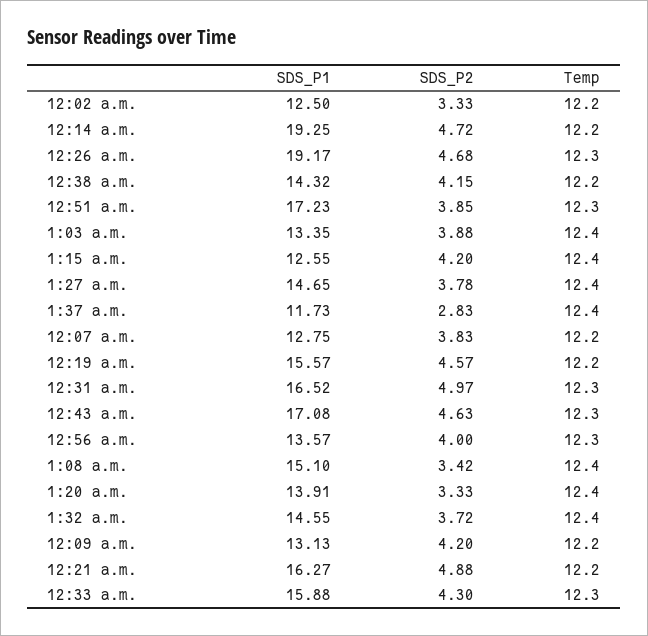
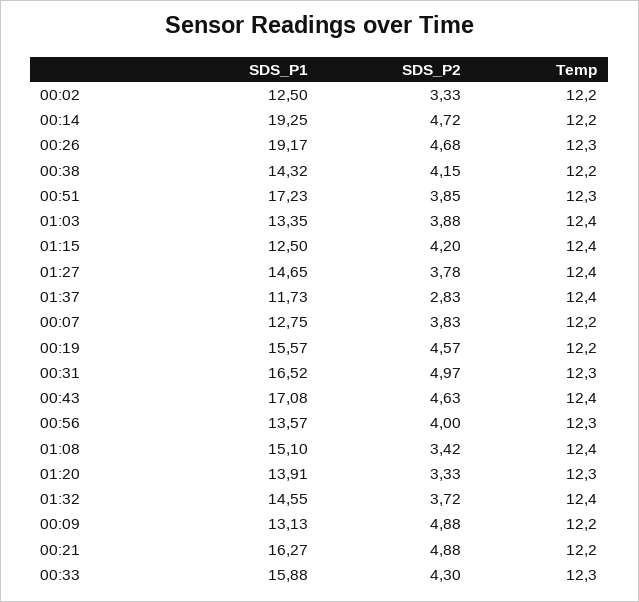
  {
    "SDS_P1": {
      "12:02 a.m.": 12.5,
      "12:14 a.m.": 19.25,
      "12:26 a.m.": 19.17,
      "12:38 a.m.": 14.32,
      "12:51 a.m.": 17.23,
      "1:03 a.m.": 13.35,
-     "1:15 a.m.": 12.55,
+     "1:15 a.m.": 12.5,
      "1:27 a.m.": 14.65,
      "1:37 a.m.": 11.73,
      "12:07 a.m.": 12.75,
      "12:19 a.m.": 15.57,
      "12:31 a.m.": 16.52,
      "12:43 a.m.": 17.08,
      "12:56 a.m.": 13.57,
      "1:08 a.m.": 15.1,
      "1:20 a.m.": 13.91,
      "1:32 a.m.": 14.55,
      "12:09 a.m.": 13.13,
      "12:21 a.m.": 16.27,
      "12:33 a.m.": 15.88
    },
    "SDS_P2": {
      "12:02 a.m.": 3.33,
      "12:14 a.m.": 4.72,
      "12:26 a.m.": 4.68,
      "12:38 a.m.": 4.15,
      "12:51 a.m.": 3.85,
      "1:03 a.m.": 3.88,
      "1:15 a.m.": 4.2,
      "1:27 a.m.": 3.78,
      "1:37 a.m.": 2.83,
      "12:07 a.m.": 3.83,
      "12:19 a.m.": 4.57,
      "12:31 a.m.": 4.97,
      "12:43 a.m.": 4.63,
      "12:56 a.m.": 4,
      "1:08 a.m.": 3.42,
      "1:20 a.m.": 3.33,
      "1:32 a.m.": 3.72,
-     "12:09 a.m.": 4.2,
+     "12:09 a.m.": 4.88,
      "12:21 a.m.": 4.88,
      "12:33 a.m.": 4.3
    },
    "Temp": {
      "12:02 a.m.": 12.2,
      "12:14 a.m.": 12.2,
      "12:26 a.m.": 12.3,
      "12:38 a.m.": 12.2,
      "12:51 a.m.": 12.3,
      "1:03 a.m.": 12.4,
      "1:15 a.m.": 12.4,
      "1:27 a.m.": 12.4,
      "1:37 a.m.": 12.4,
      "12:07 a.m.": 12.2,
      "12:19 a.m.": 12.2,
      "12:31 a.m.": 12.3,
-     "12:43 a.m.": 12.3,
+     "12:43 a.m.": 12.4,
      "12:56 a.m.": 12.3,
      "1:08 a.m.": 12.4,
-     "1:20 a.m.": 12.4,
+     "1:20 a.m.": 12.3,
      "1:32 a.m.": 12.4,
      "12:09 a.m.": 12.2,
      "12:21 a.m.": 12.2,
      "12:33 a.m.": 12.3
    }
  }

